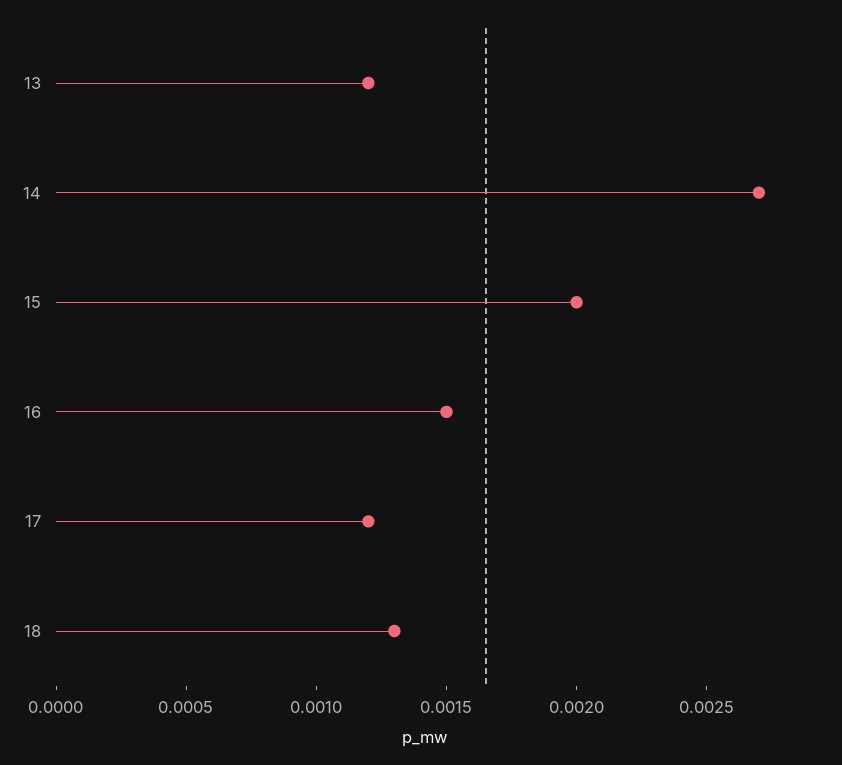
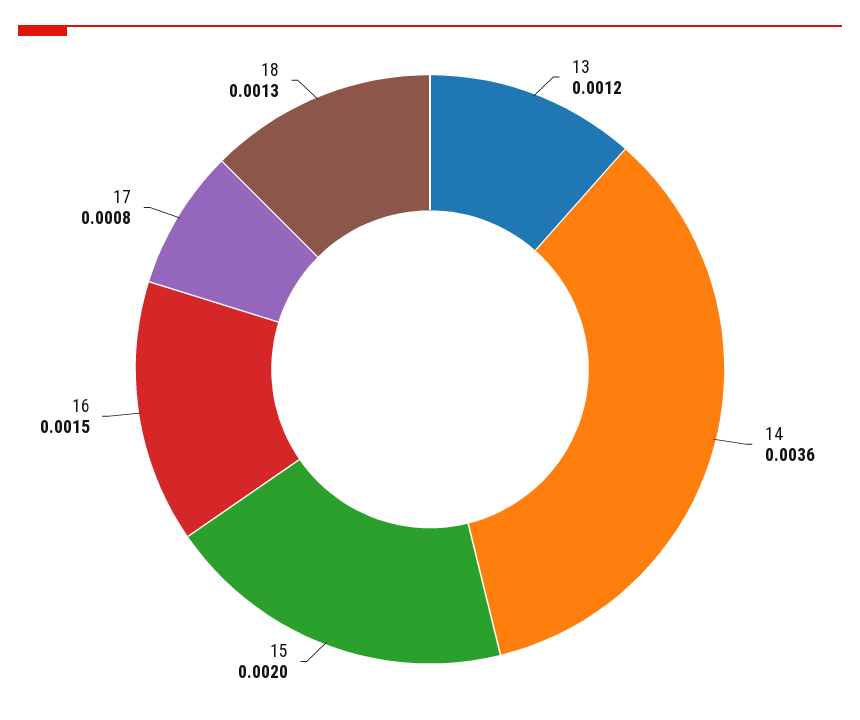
  {
    "13": 0.0012,
-   "14": 0.0027,
+   "14": 0.0036,
    "15": 0.002,
    "16": 0.0015,
-   "17": 0.0012,
+   "17": 0.0008,
    "18": 0.0013
  }

